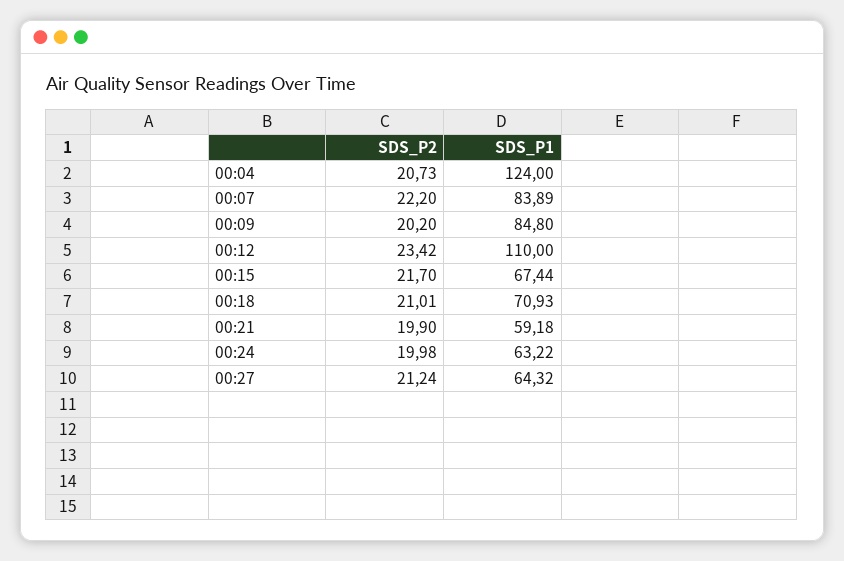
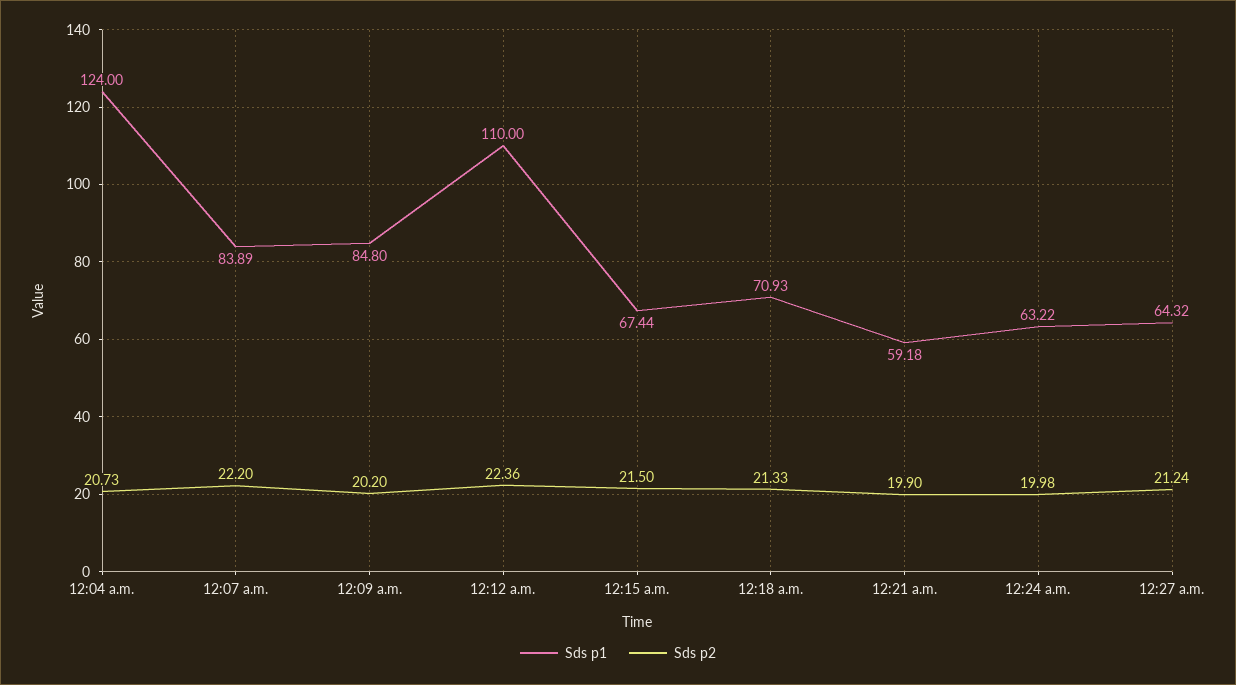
  {
    "SDS_P2": {
      "00:04": 20.73,
      "00:07": 22.2,
      "00:09": 20.2,
-     "00:12": 23.42,
+     "00:12": 22.36,
-     "00:15": 21.7,
+     "00:15": 21.5,
-     "00:18": 21.01,
+     "00:18": 21.33,
      "00:21": 19.9,
      "00:24": 19.98,
      "00:27": 21.24
    },
    "SDS_P1": {
      "00:04": 124,
      "00:07": 83.89,
      "00:09": 84.8,
      "00:12": 110,
      "00:15": 67.44,
      "00:18": 70.93,
      "00:21": 59.18,
      "00:24": 63.22,
      "00:27": 64.32
    }
  }

